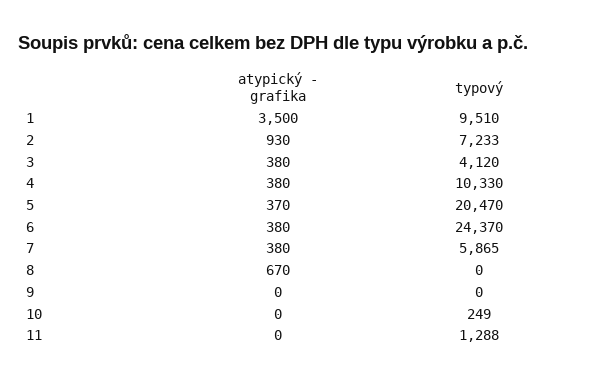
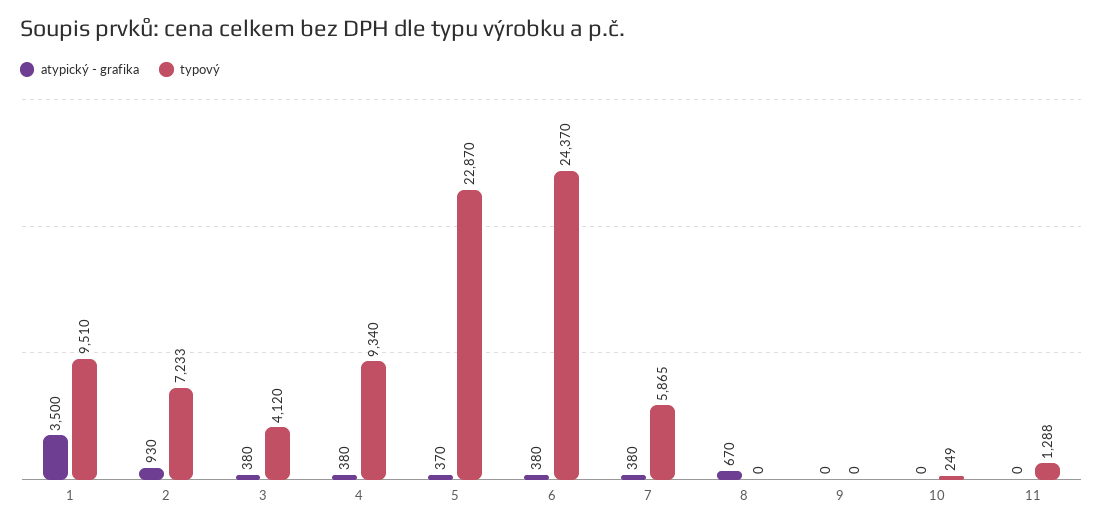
  {
    "atypický - grafika": {
      "1": 3500,
      "2": 930,
      "3": 380,
      "4": 380,
      "5": 370,
      "6": 380,
      "7": 380,
      "8": 670,
      "9": 0,
      "10": 0,
      "11": 0
    },
    "typový": {
      "1": 9510,
      "2": 7233,
      "3": 4120,
-     "4": 10330,
+     "4": 9340,
-     "5": 20470,
+     "5": 22870,
      "6": 24370,
      "7": 5865,
      "8": 0,
      "9": 0,
      "10": 249,
      "11": 1288
    }
  }

